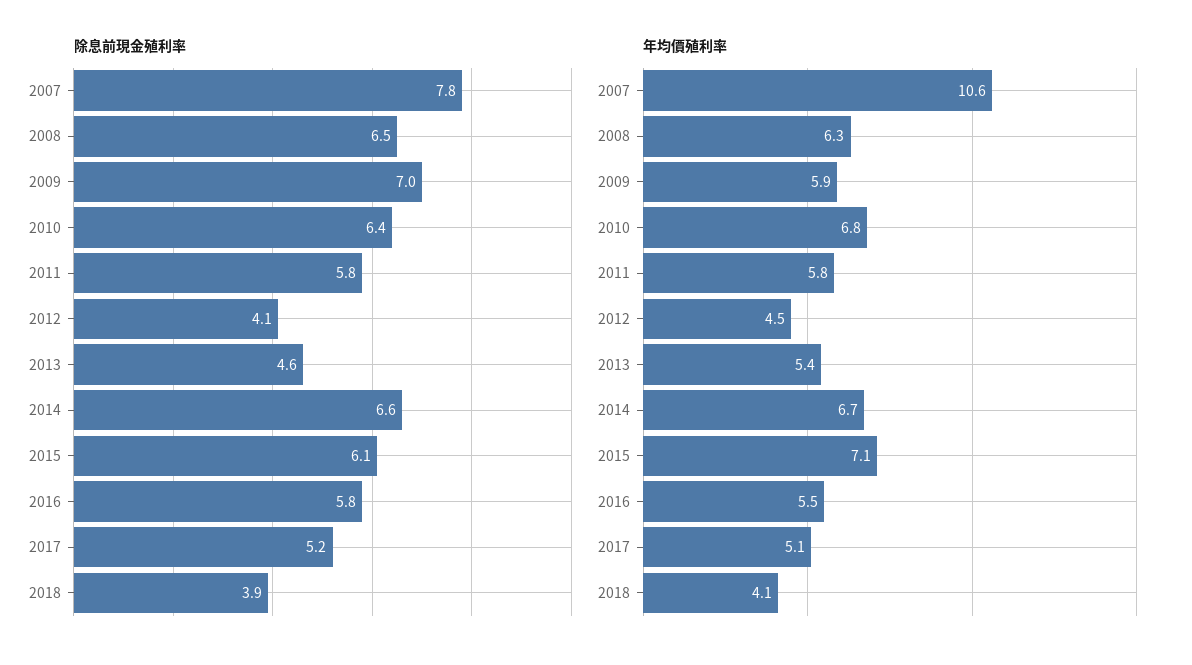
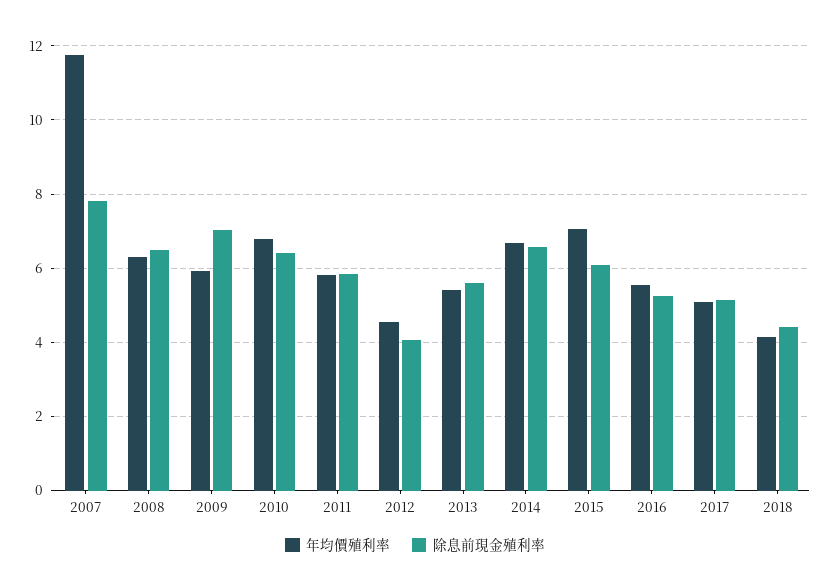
  {
    "除息前現金殖利率": {
      "2007": 7.8,
      "2008": 6.5,
      "2009": 7,
      "2010": 6.4,
      "2011": 5.8,
      "2012": 4.1,
-     "2013": 4.6,
+     "2013": 5.6,
      "2014": 6.6,
      "2015": 6.1,
-     "2016": 5.8,
+     "2016": 5.2,
      "2017": 5.2,
-     "2018": 3.9
+     "2018": 4.4
    },
    "年均價殖利率": {
-     "2007": 10.6,
+     "2007": 11.8,
      "2008": 6.3,
      "2009": 5.9,
      "2010": 6.8,
      "2011": 5.8,
      "2012": 4.5,
      "2013": 5.4,
      "2014": 6.7,
      "2015": 7.1,
      "2016": 5.5,
      "2017": 5.1,
      "2018": 4.1
    }
  }

